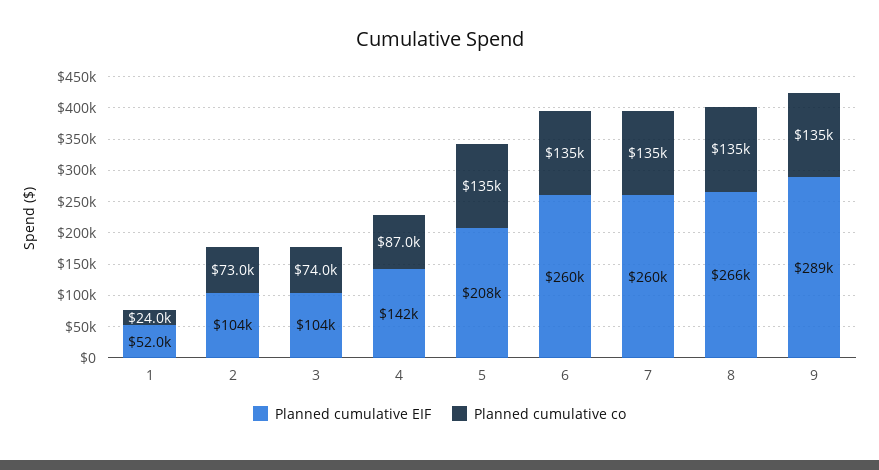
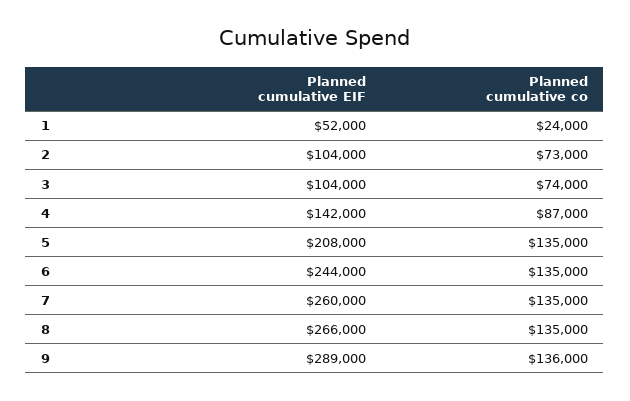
  {
    "Planned cumulative EIF": {
      "1": 52000,
      "2": 104000,
      "3": 104000,
      "4": 142000,
      "5": 208000,
-     "6": 260000,
+     "6": 244000,
      "7": 260000,
      "8": 266000,
      "9": 289000
    },
    "Planned cumulative co": {
      "1": 24000,
      "2": 73000,
      "3": 74000,
      "4": 87000,
      "5": 135000,
      "6": 135000,
      "7": 135000,
      "8": 135000,
-     "9": 135000
+     "9": 136000
    }
  }

